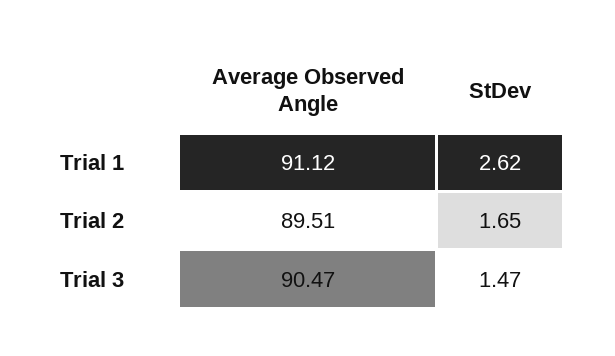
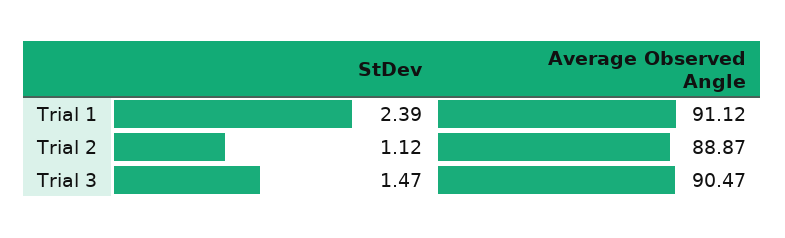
  {
    "Average Observed Angle": {
      "Trial 1": 91.12,
-     "Trial 2": 89.51,
+     "Trial 2": 88.87,
      "Trial 3": 90.47
    },
    "StDev": {
-     "Trial 1": 2.62,
+     "Trial 1": 2.39,
-     "Trial 2": 1.65,
+     "Trial 2": 1.12,
      "Trial 3": 1.47
    }
  }

